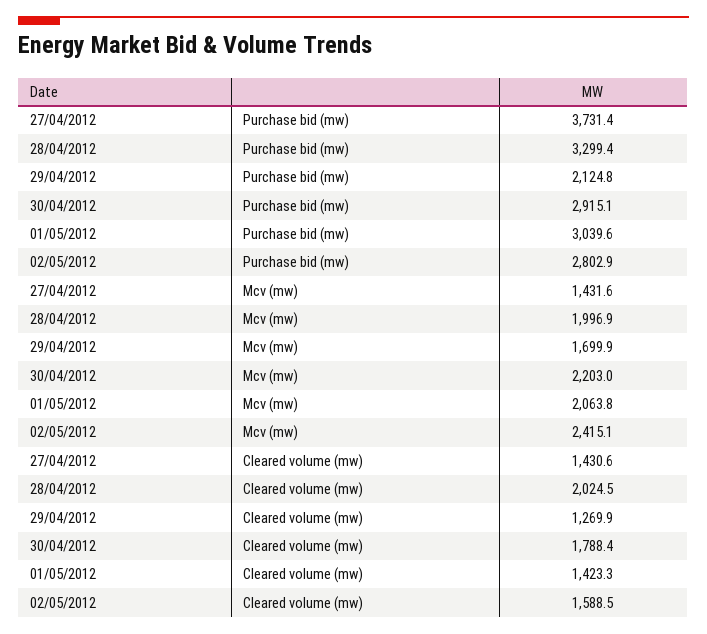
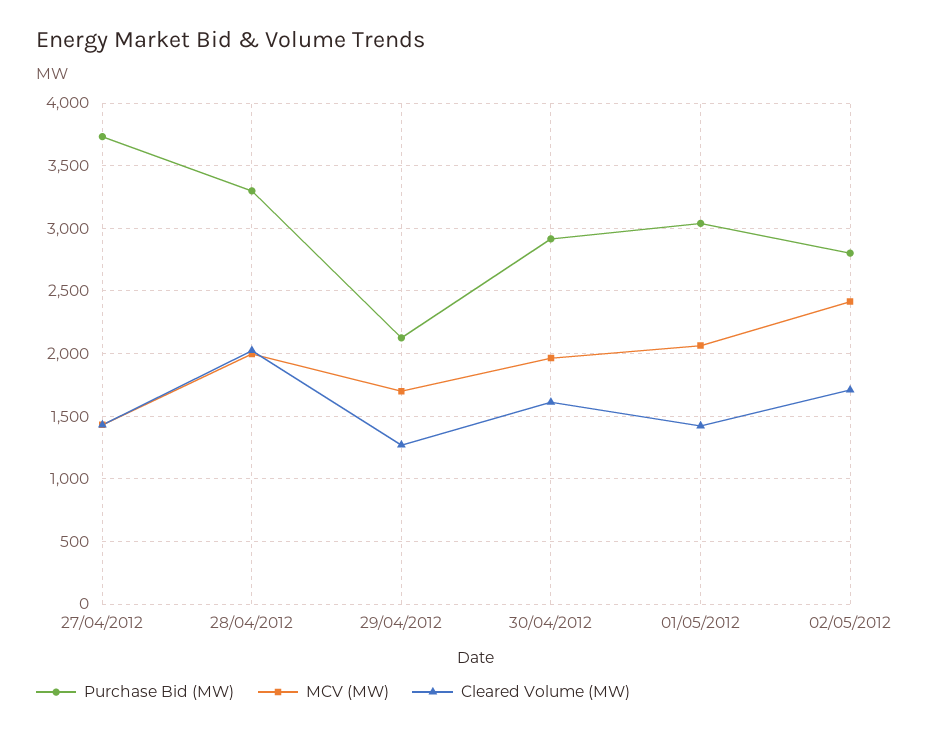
  {
    "Purchase bid (mw)": {
      "27/04/2012": 3731.4,
      "28/04/2012": 3299.4,
      "29/04/2012": 2124.8,
      "30/04/2012": 2915.1,
      "01/05/2012": 3039.6,
      "02/05/2012": 2802.9
    },
    "Mcv (mw)": {
      "27/04/2012": 1431.6,
      "28/04/2012": 1996.9,
      "29/04/2012": 1699.9,
-     "30/04/2012": 2203,
+     "30/04/2012": 1950,
      "01/05/2012": 2063.8,
      "02/05/2012": 2415.1
    },
    "Cleared volume (mw)": {
      "27/04/2012": 1430.6,
      "28/04/2012": 2024.5,
      "29/04/2012": 1269.9,
-     "30/04/2012": 1788.4,
+     "30/04/2012": 1600,
      "01/05/2012": 1423.3,
-     "02/05/2012": 1588.5
+     "02/05/2012": 1700
    }
  }

